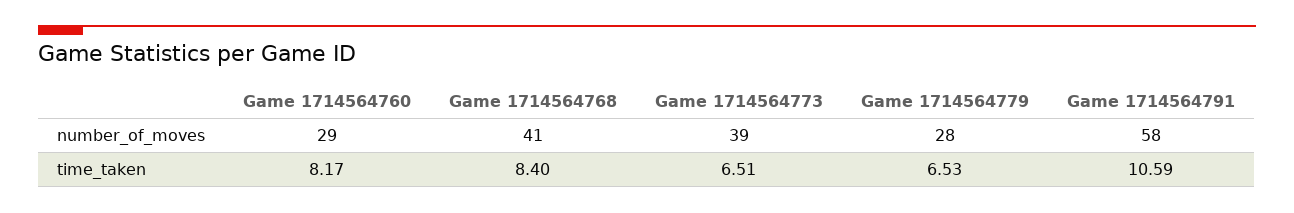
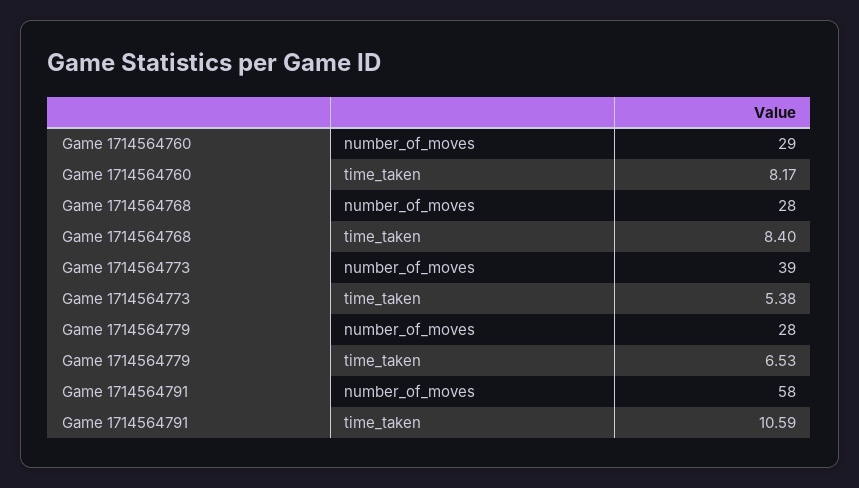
  {
    "Game 1714564760": {
      "number_of_moves": 29,
      "time_taken": 8.17
    },
    "Game 1714564768": {
-     "number_of_moves": 41,
+     "number_of_moves": 28,
      "time_taken": 8.4
    },
    "Game 1714564773": {
      "number_of_moves": 39,
-     "time_taken": 6.51
+     "time_taken": 5.38
    },
    "Game 1714564779": {
      "number_of_moves": 28,
      "time_taken": 6.53
    },
    "Game 1714564791": {
      "number_of_moves": 58,
      "time_taken": 10.59
    }
  }

